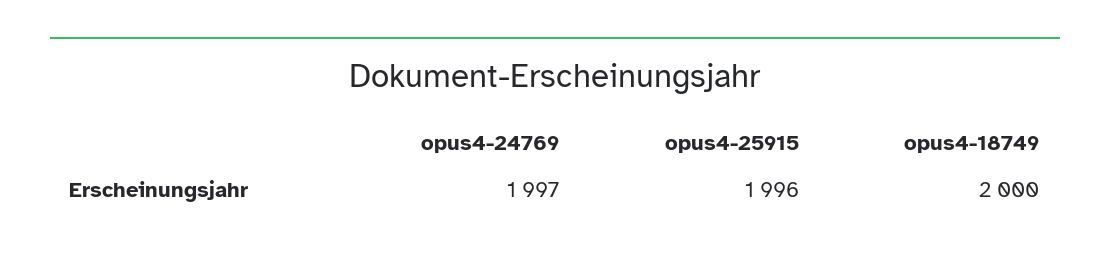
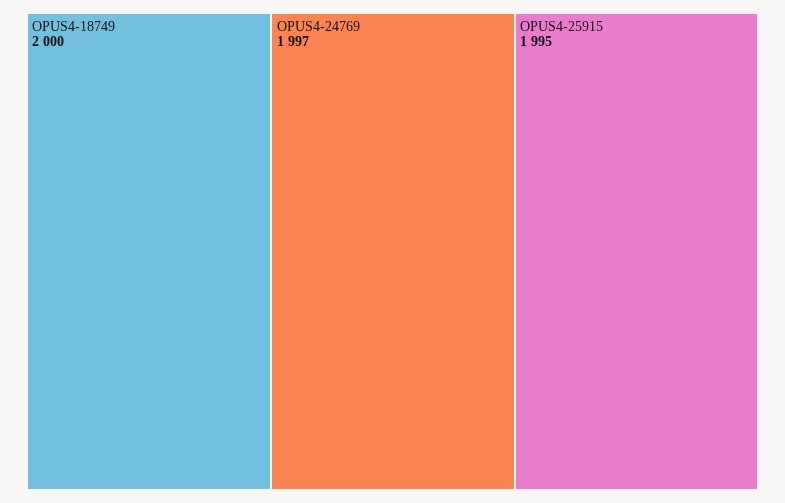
  {
    "opus4-24769": 1997,
-   "opus4-25915": 1996,
+   "opus4-25915": 1995,
    "opus4-18749": 2000
  }

